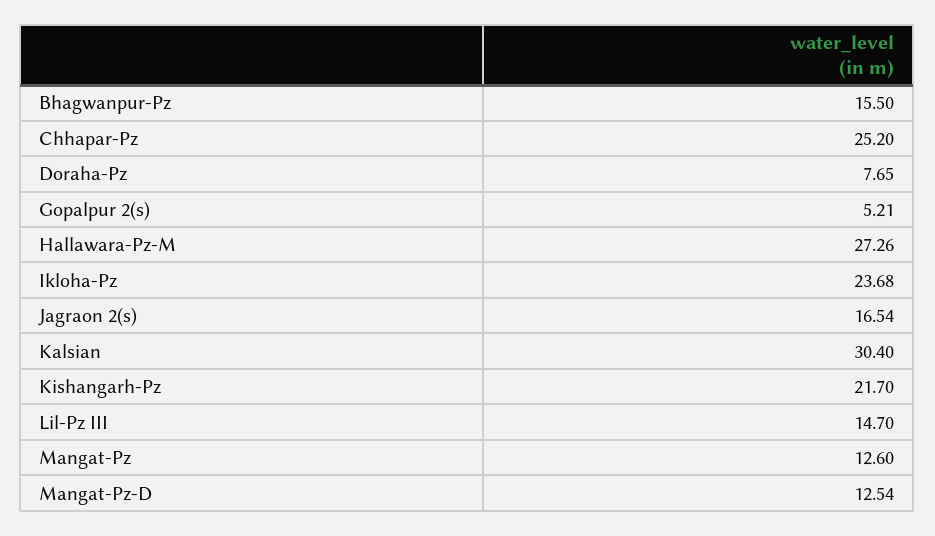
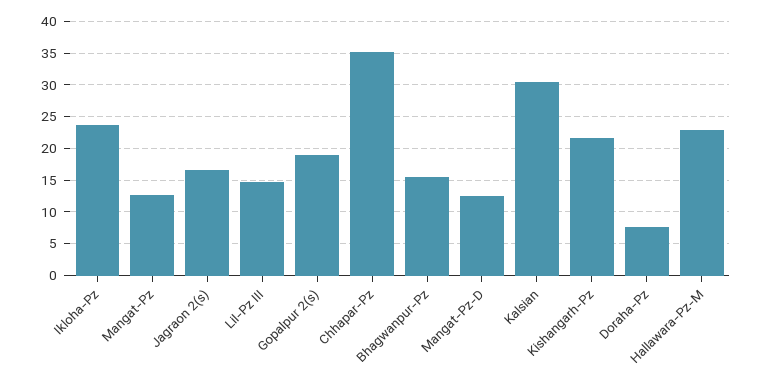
  {
    "Bhagwanpur-Pz": 15.5,
-   "Chhapar-Pz": 25.2,
+   "Chhapar-Pz": 35,
    "Doraha-Pz": 7.65,
-   "Gopalpur 2(s)": 5.21,
+   "Gopalpur 2(s)": 19,
-   "Hallawara-Pz-M": 27.26,
+   "Hallawara-Pz-M": 23,
    "Ikloha-Pz": 23.68,
    "Jagraon 2(s)": 16.54,
    "Kalsian": 30.4,
    "Kishangarh-Pz": 21.7,
    "Lil-Pz III": 14.7,
    "Mangat-Pz": 12.6,
    "Mangat-Pz-D": 12.54
  }

